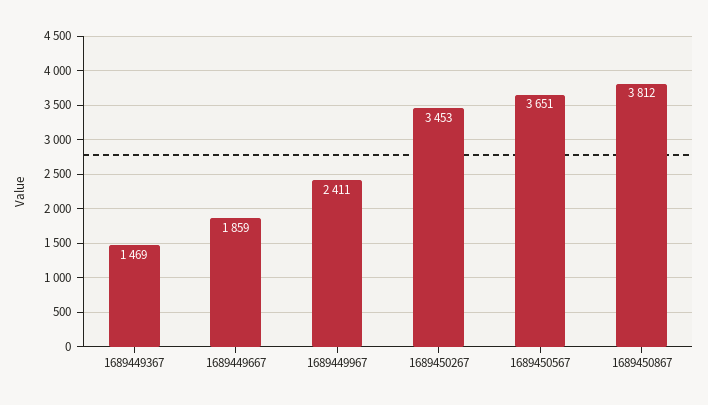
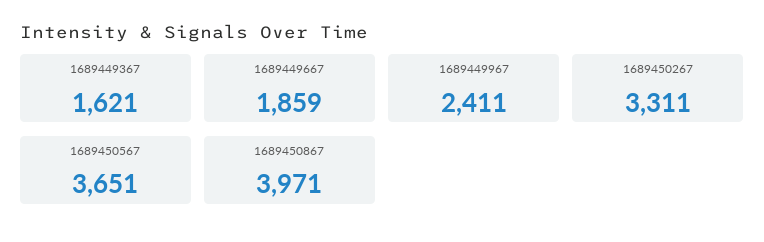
  {
-   "1689449367": 1469,
+   "1689449367": 1621,
    "1689449667": 1859,
    "1689449967": 2411,
-   "1689450267": 3453,
+   "1689450267": 3311,
    "1689450567": 3651,
-   "1689450867": 3812
+   "1689450867": 3971
  }

